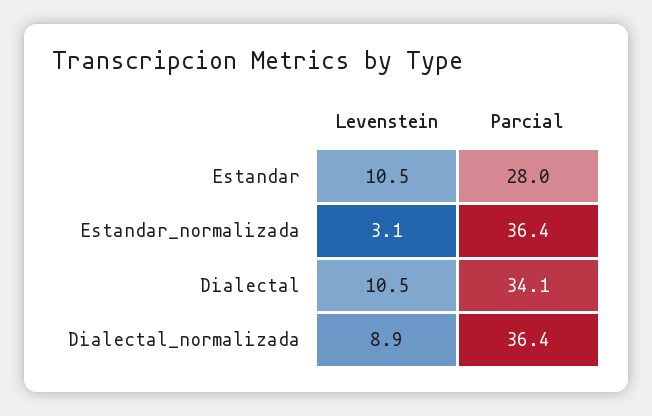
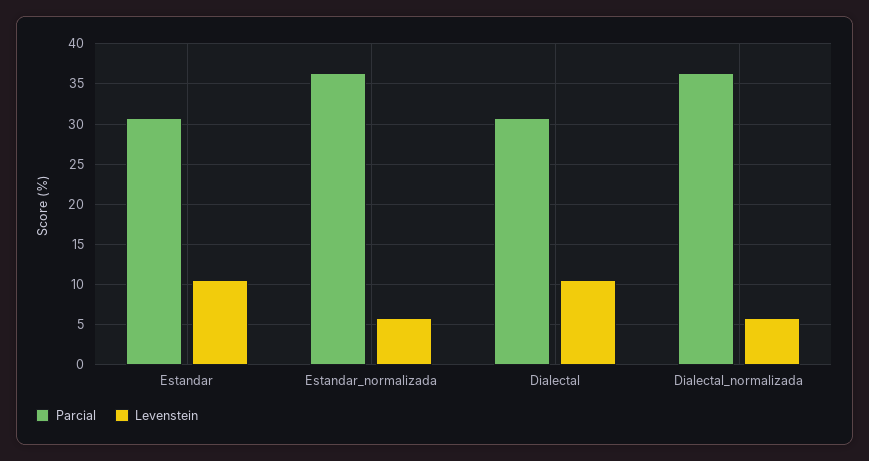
  {
    "Levenstein": {
      "Estandar": 10.5,
-     "Estandar_normalizada": 3.1,
+     "Estandar_normalizada": 6,
      "Dialectal": 10.5,
-     "Dialectal_normalizada": 8.9
+     "Dialectal_normalizada": 6
    },
    "Parcial": {
-     "Estandar": 28,
+     "Estandar": 31,
      "Estandar_normalizada": 36.4,
-     "Dialectal": 34.1,
+     "Dialectal": 31,
      "Dialectal_normalizada": 36.4
    }
  }

